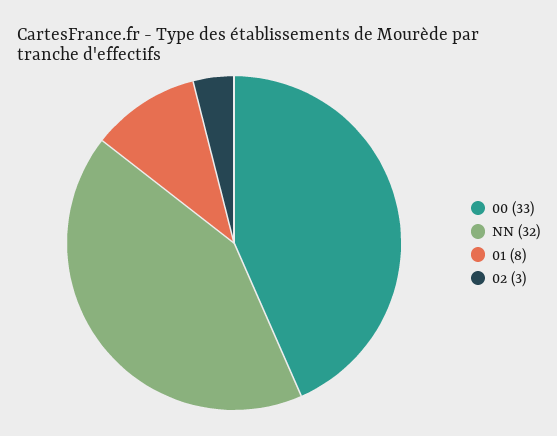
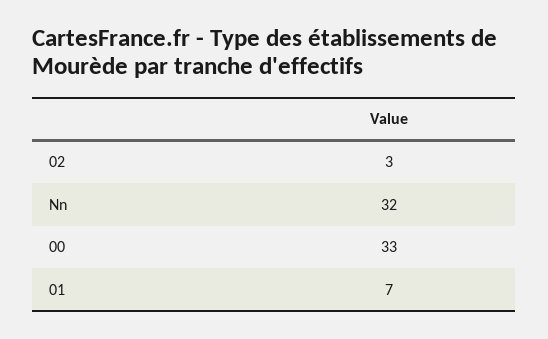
  {
    "00": 33,
    "NN": 32,
-   "01": 8,
+   "01": 7,
    "02": 3
  }

